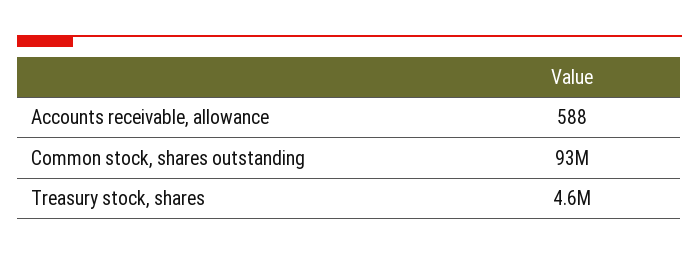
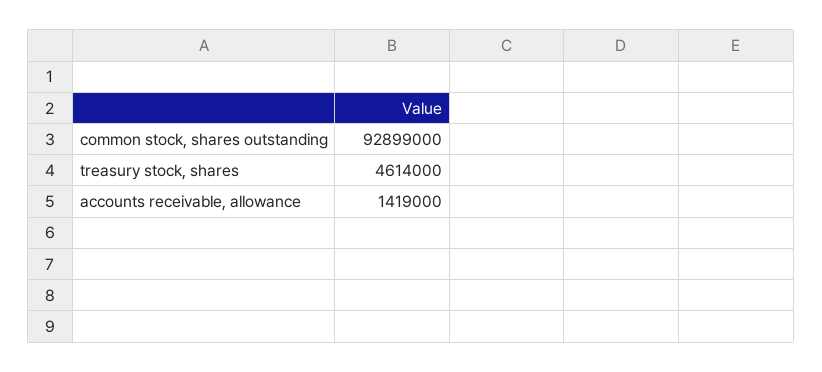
  {
-   "Accounts receivable, allowance": 588,
+   "Accounts receivable, allowance": 1419000,
    "Common stock, shares outstanding": 92899000,
    "Treasury stock, shares": 4614000
  }

